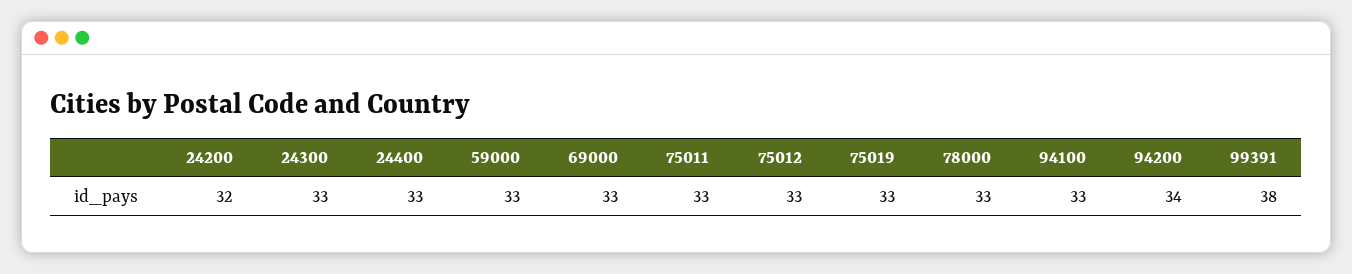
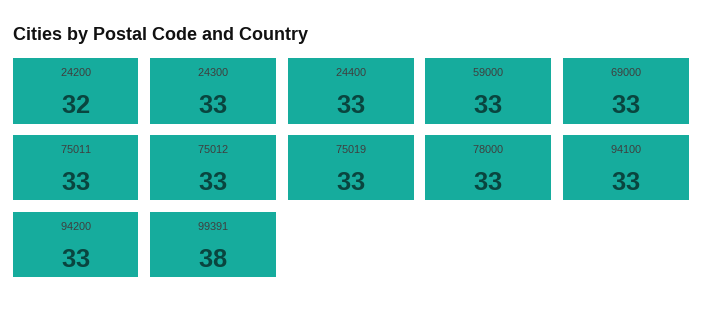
  {
    "24200": 32,
    "24300": 33,
    "24400": 33,
    "59000": 33,
    "69000": 33,
    "75011": 33,
    "75012": 33,
    "75019": 33,
    "78000": 33,
    "94100": 33,
-   "94200": 34,
+   "94200": 33,
    "99391": 38
  }

